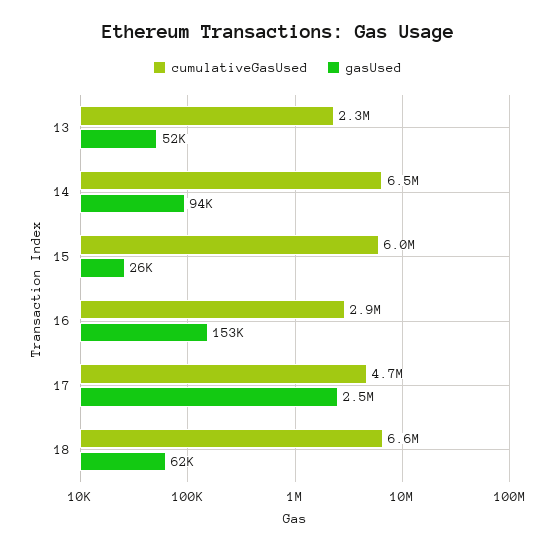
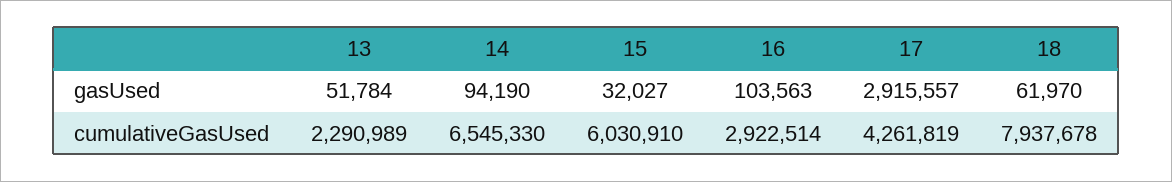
  {
    "cumulativeGasUsed": {
      "13": 2290989,
      "14": 6545330,
      "15": 6030910,
      "16": 2922514,
-     "17": 4700000,
+     "17": 4261819,
-     "18": 6600000
+     "18": 7937678
    },
    "gasUsed": {
      "13": 51784,
      "14": 94190,
-     "15": 26000,
+     "15": 32027,
-     "16": 153000,
+     "16": 103563,
-     "17": 2500000,
+     "17": 2915557,
      "18": 61970
    }
  }

